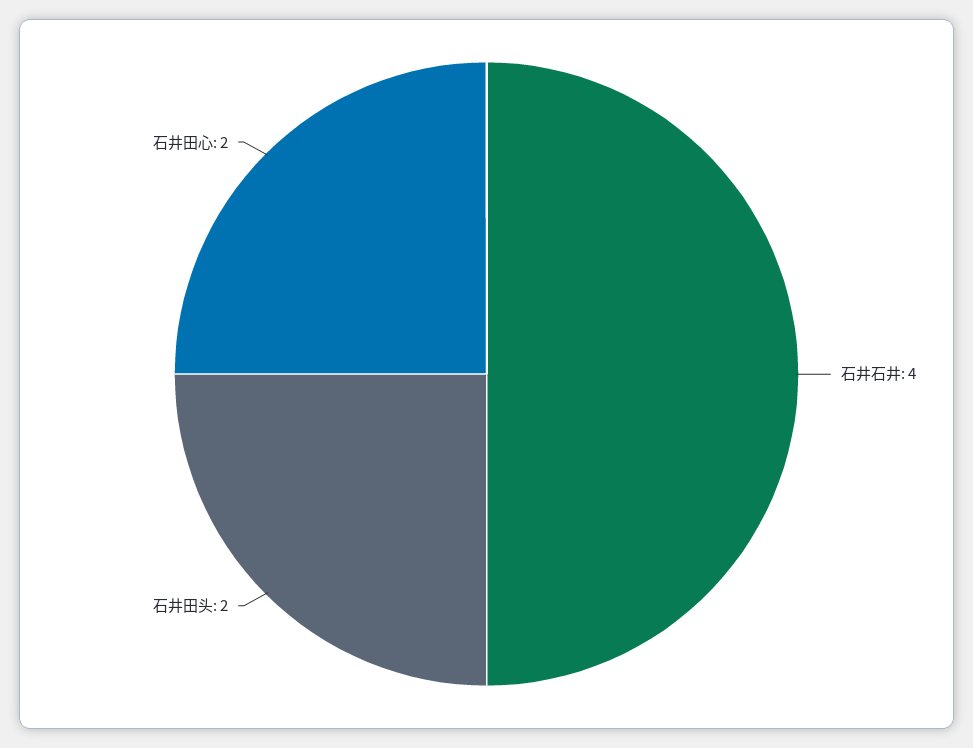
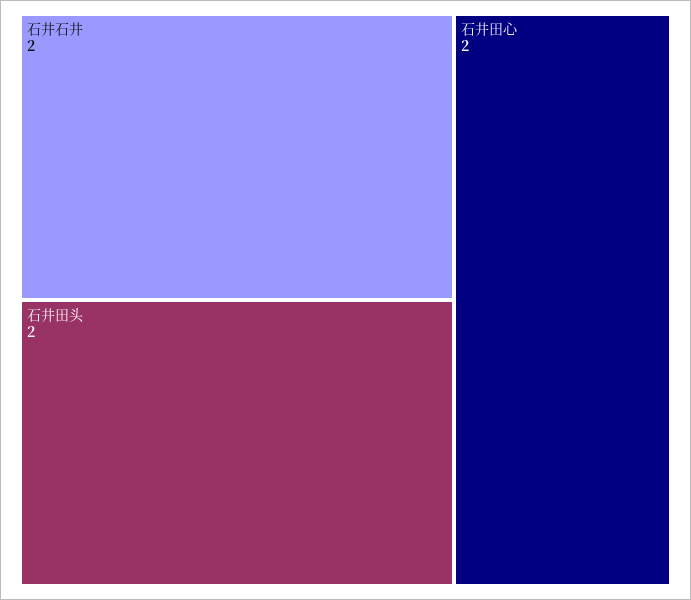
  {
-   "石井石井": 4,
+   "石井石井": 2,
    "石井田头": 2,
    "石井田心": 2
  }

